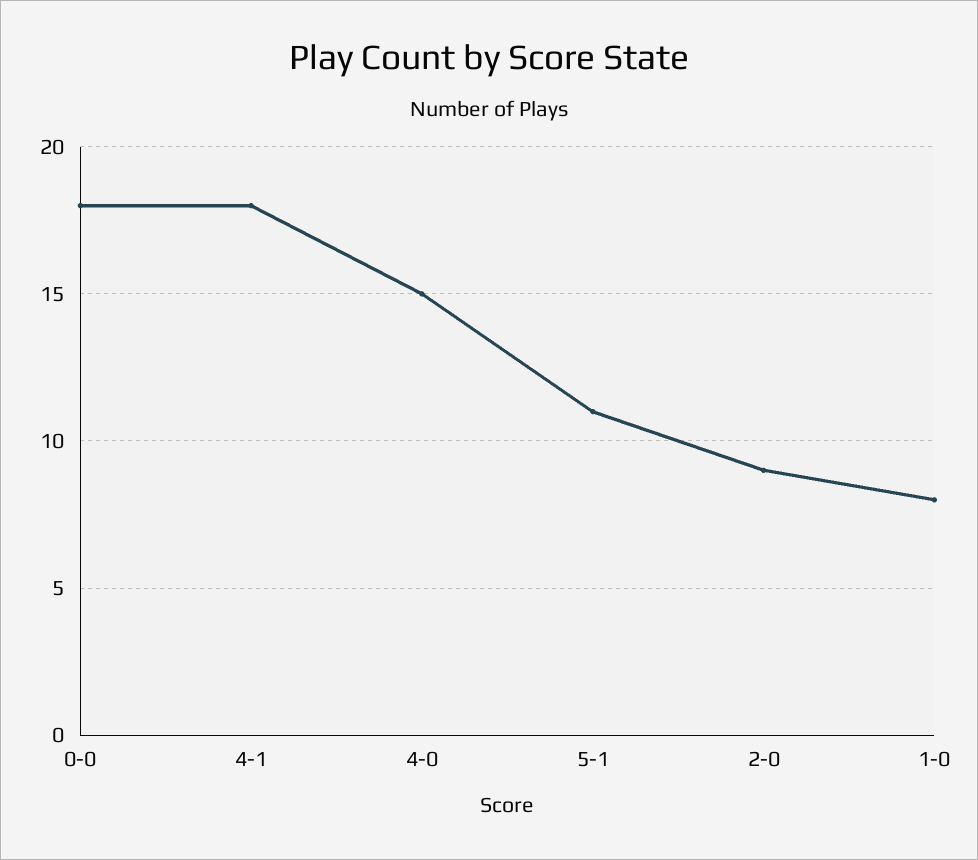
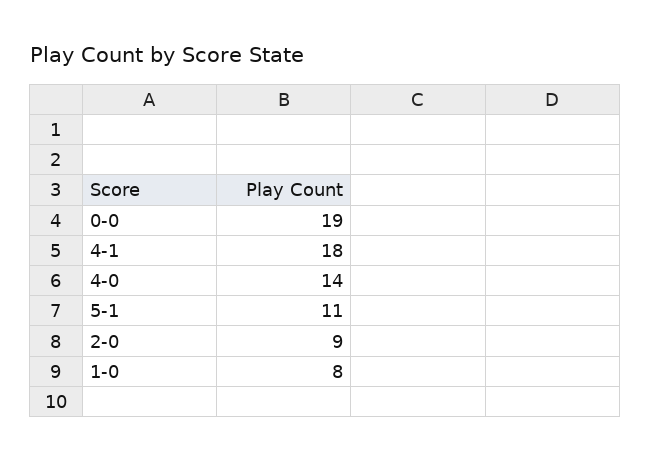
  {
-   "0-0": 18,
+   "0-0": 19,
    "4-1": 18,
-   "4-0": 15,
+   "4-0": 14,
    "5-1": 11,
    "2-0": 9,
    "1-0": 8
  }

